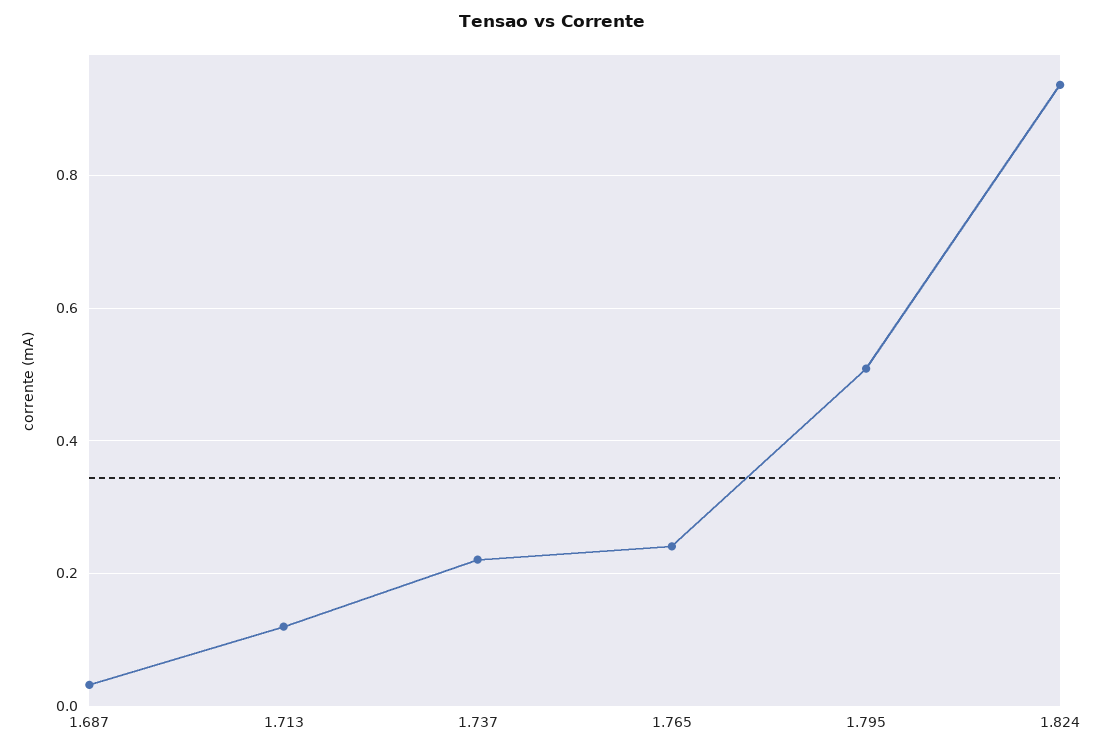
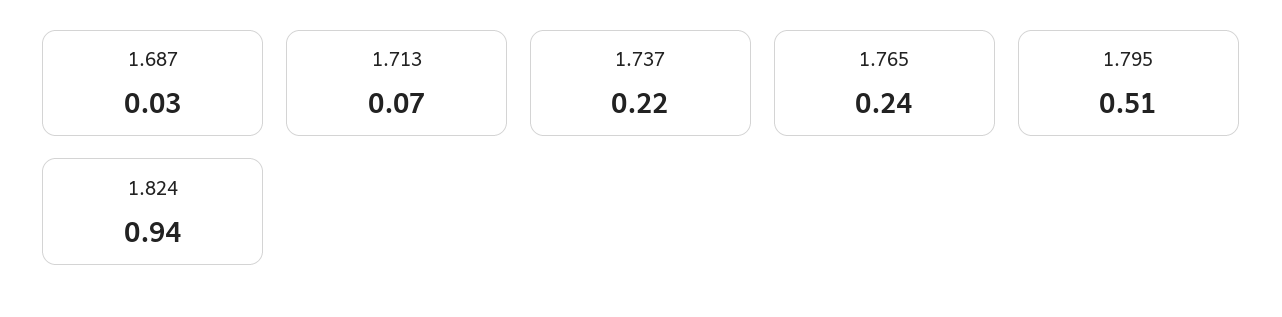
  {
    "1.687": 0.03,
-   "1.713": 0.12,
+   "1.713": 0.07,
    "1.737": 0.22,
    "1.765": 0.24,
    "1.795": 0.51,
    "1.824": 0.94
  }

